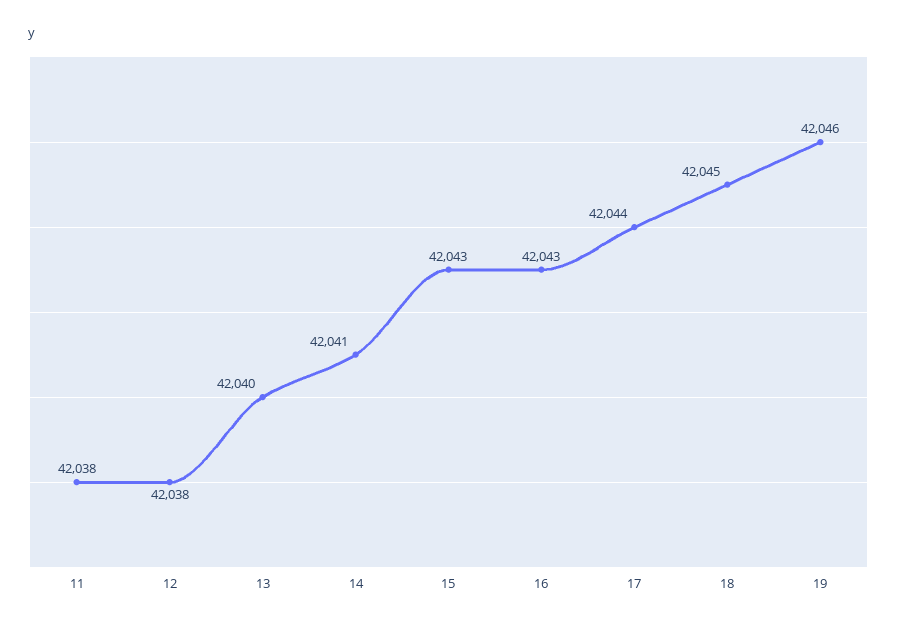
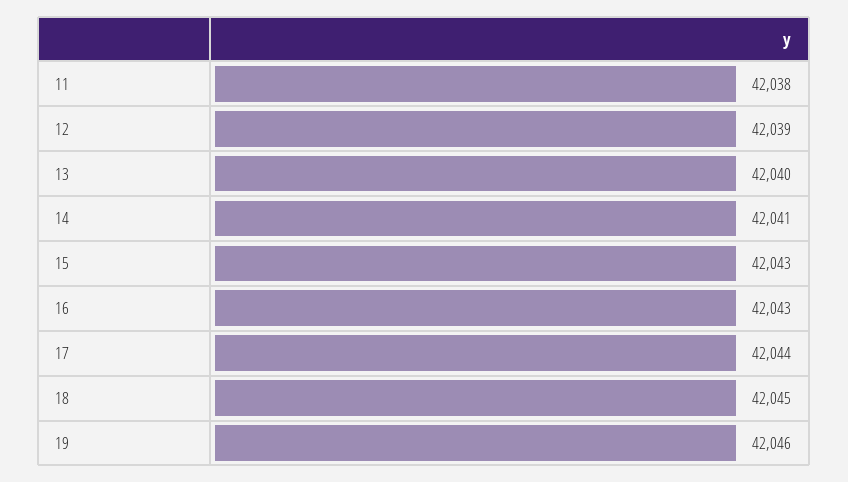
  {
    "11": 42038,
-   "12": 42038,
+   "12": 42039,
    "13": 42040,
    "14": 42041,
    "15": 42043,
    "16": 42043,
    "17": 42044,
    "18": 42045,
    "19": 42046
  }

